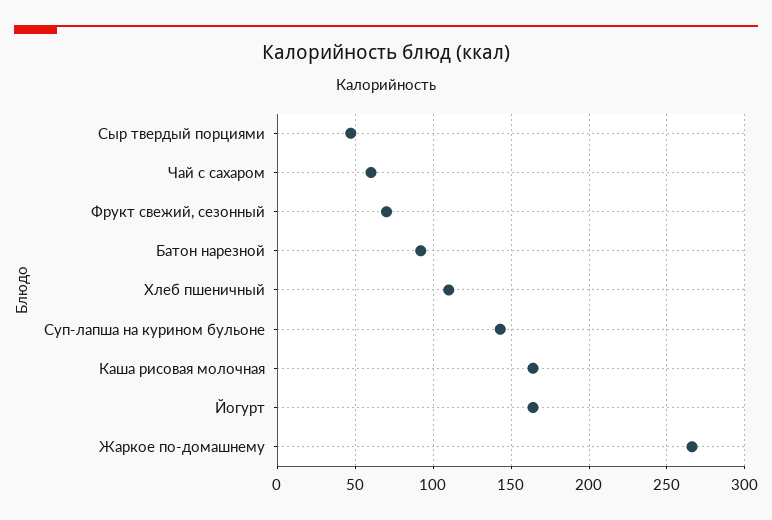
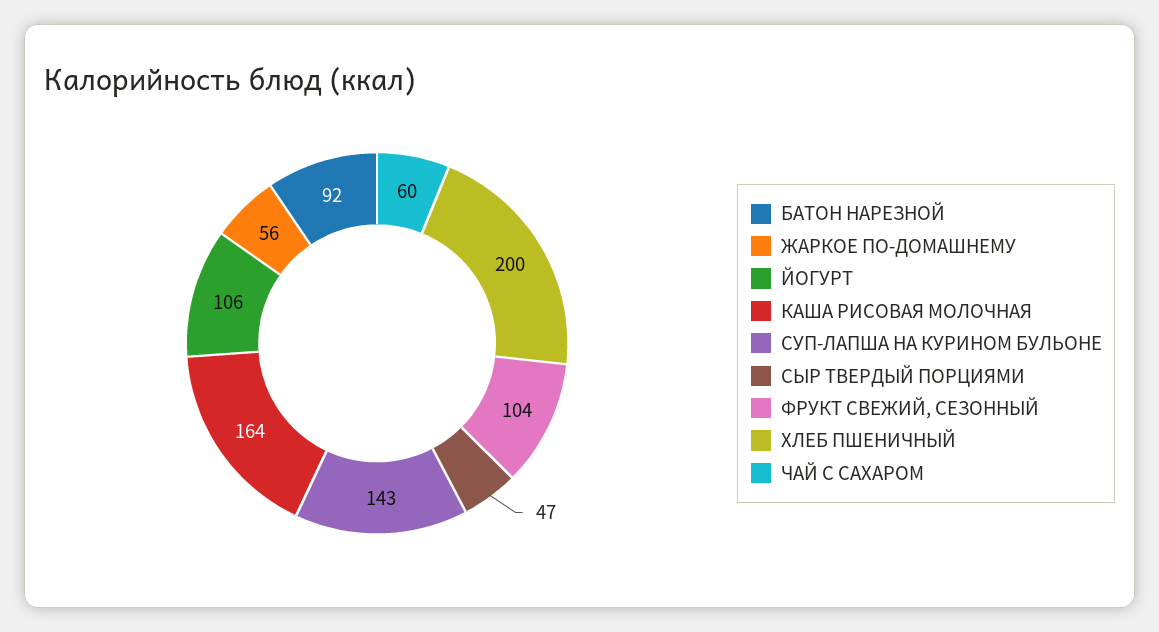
  {
    "Сыр твердый порциями": 47,
    "Чай с сахаром": 60,
-   "Фрукт свежий, сезонный": 70,
+   "Фрукт свежий, сезонный": 104,
    "Батон нарезной": 92,
-   "Хлеб пшеничный": 110,
+   "Хлеб пшеничный": 200,
    "Суп-лапша на курином бульоне": 143,
    "Каша рисовая молочная": 164,
-   "Йогурт": 165,
+   "Йогурт": 106,
-   "Жаркое по-домашнему": 265
+   "Жаркое по-домашнему": 56
  }

